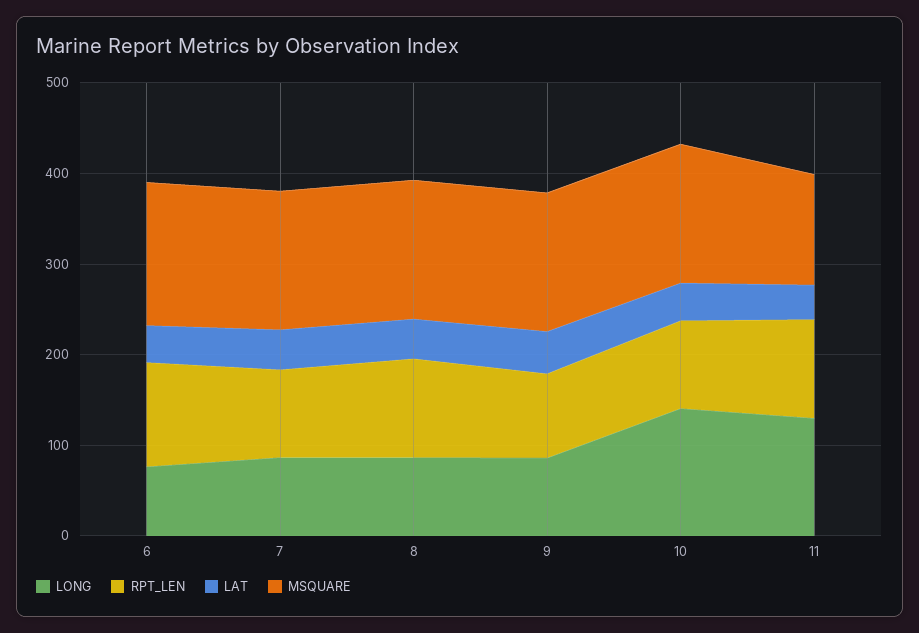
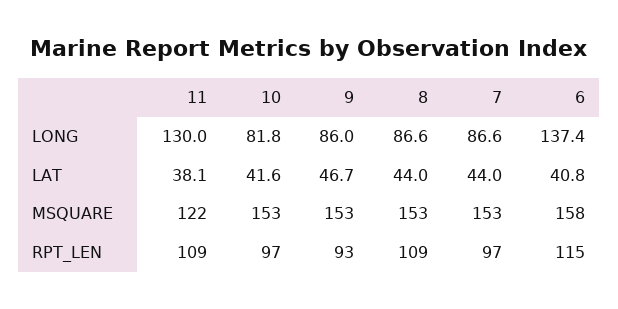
  {
    "LONG": {
-     "6": 80,
+     "6": 137.4,
      "7": 86.6,
      "8": 86.6,
      "9": 86,
-     "10": 140,
+     "10": 81.8,
      "11": 130
    },
    "RPT_LEN": {
      "6": 115,
      "7": 97,
      "8": 109,
      "9": 93,
      "10": 97,
      "11": 109
    },
    "LAT": {
      "6": 40.8,
      "7": 44,
      "8": 44,
      "9": 46.7,
      "10": 41.6,
      "11": 38.1
    },
    "MSQUARE": {
      "6": 158,
      "7": 153,
      "8": 153,
      "9": 153,
      "10": 153,
      "11": 122
    }
  }

